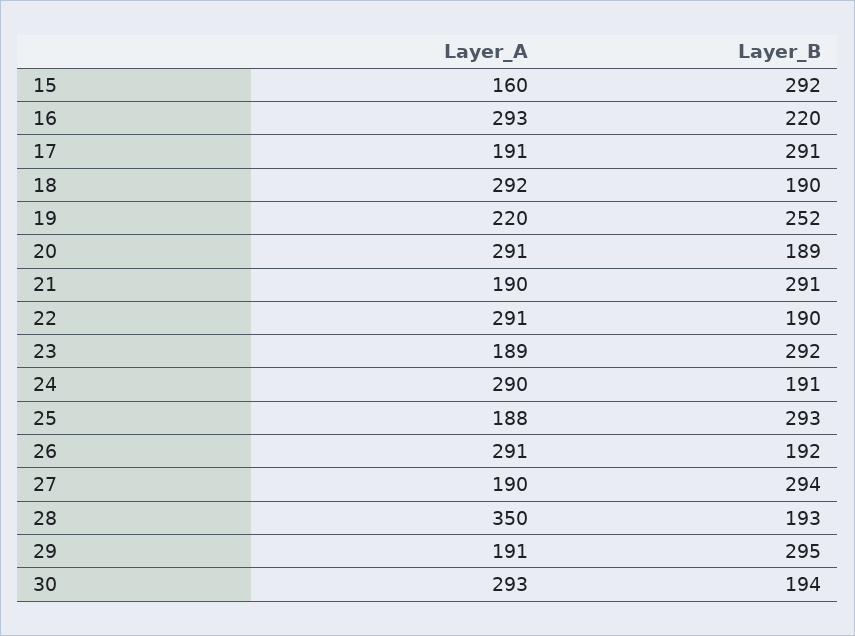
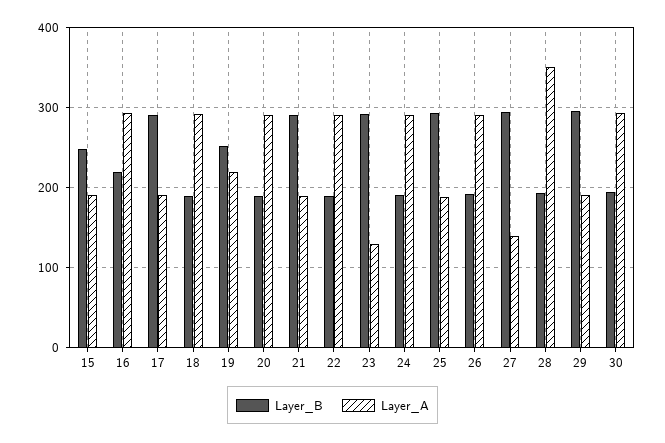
  {
    "Layer_A": {
-     "15": 160,
+     "15": 190,
      "16": 293,
      "17": 191,
      "18": 292,
      "19": 220,
      "20": 291,
      "21": 190,
      "22": 291,
-     "23": 189,
+     "23": 130,
      "24": 290,
      "25": 188,
      "26": 291,
-     "27": 190,
+     "27": 140,
      "28": 350,
      "29": 191,
      "30": 293
    },
    "Layer_B": {
-     "15": 292,
+     "15": 250,
      "16": 220,
      "17": 291,
      "18": 190,
      "19": 252,
      "20": 189,
      "21": 291,
      "22": 190,
      "23": 292,
      "24": 191,
      "25": 293,
      "26": 192,
      "27": 294,
      "28": 193,
      "29": 295,
      "30": 194
    }
  }

